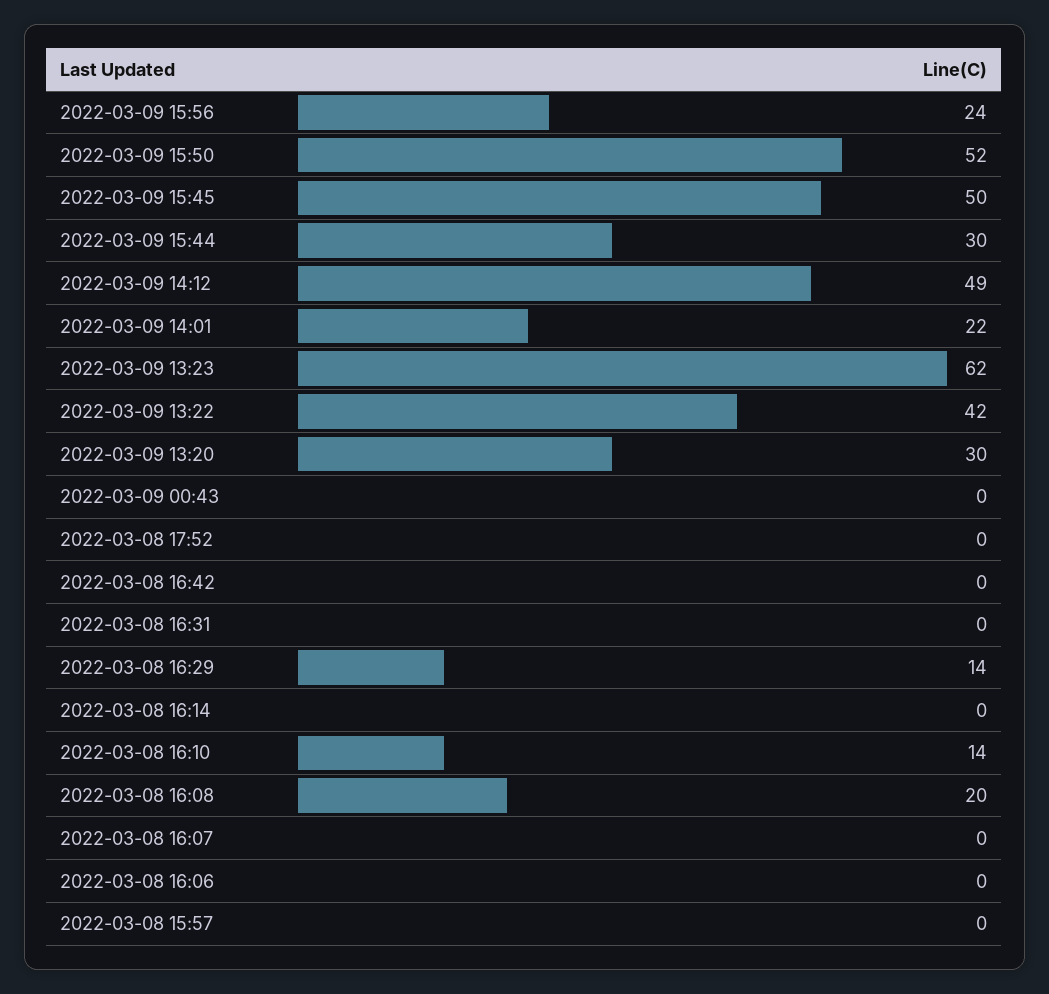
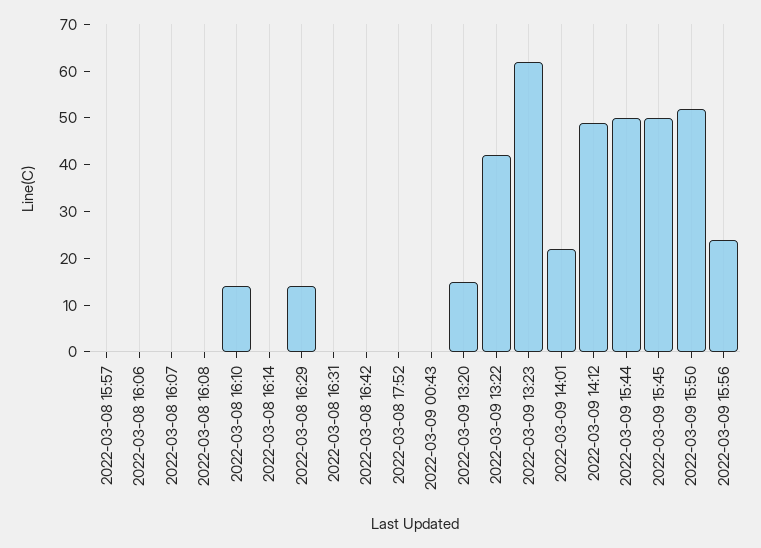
  {
    "2022-03-09 15:56": 24,
    "2022-03-09 15:50": 52,
    "2022-03-09 15:45": 50,
-   "2022-03-09 15:44": 30,
+   "2022-03-09 15:44": 50,
    "2022-03-09 14:12": 49,
    "2022-03-09 14:01": 22,
    "2022-03-09 13:23": 62,
    "2022-03-09 13:22": 42,
-   "2022-03-09 13:20": 30,
+   "2022-03-09 13:20": 15,
    "2022-03-09 00:43": 0,
    "2022-03-08 17:52": 0,
    "2022-03-08 16:42": 0,
    "2022-03-08 16:31": 0,
    "2022-03-08 16:29": 14,
    "2022-03-08 16:14": 0,
    "2022-03-08 16:10": 14,
-   "2022-03-08 16:08": 20,
+   "2022-03-08 16:08": 0,
    "2022-03-08 16:07": 0,
    "2022-03-08 16:06": 0,
    "2022-03-08 15:57": 0
  }

